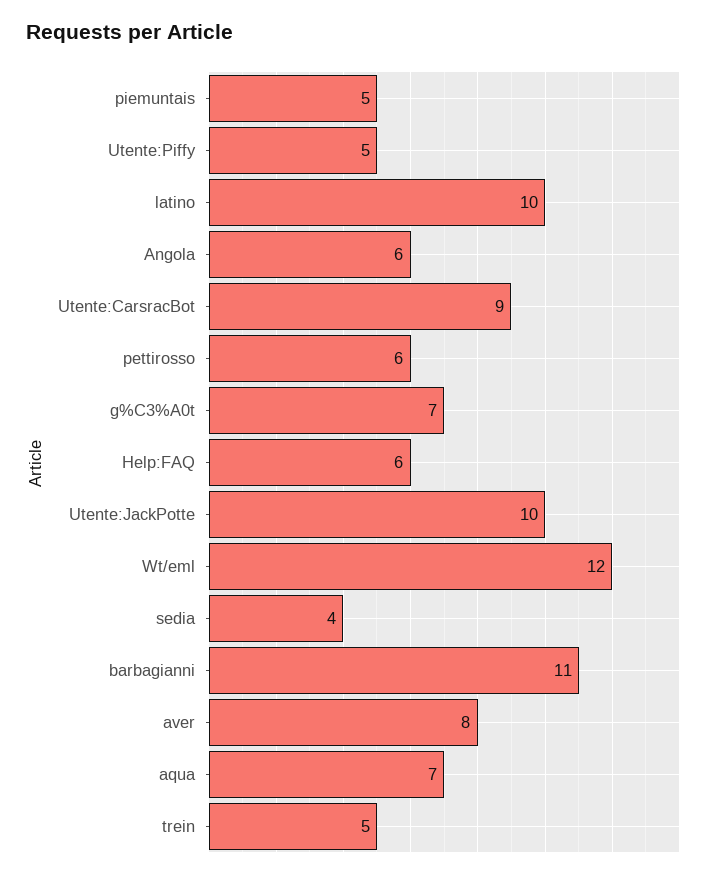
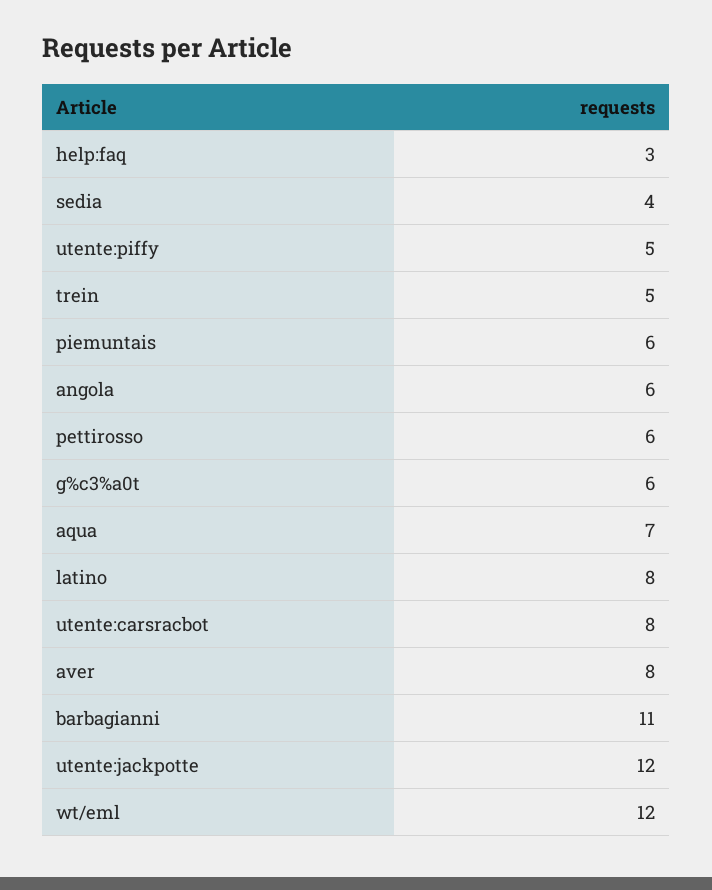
  {
-   "piemuntais": 5,
+   "piemuntais": 6,
    "Utente:Piffy": 5,
-   "latino": 10,
+   "latino": 8,
    "Angola": 6,
-   "Utente:CarsracBot": 9,
+   "Utente:CarsracBot": 8,
    "pettirosso": 6,
-   "g%C3%A0t": 7,
+   "g%C3%A0t": 6,
-   "Help:FAQ": 6,
+   "Help:FAQ": 3,
-   "Utente:JackPotte": 10,
+   "Utente:JackPotte": 12,
    "Wt/eml": 12,
    "sedia": 4,
    "barbagianni": 11,
    "aver": 8,
    "aqua": 7,
    "trein": 5
  }

